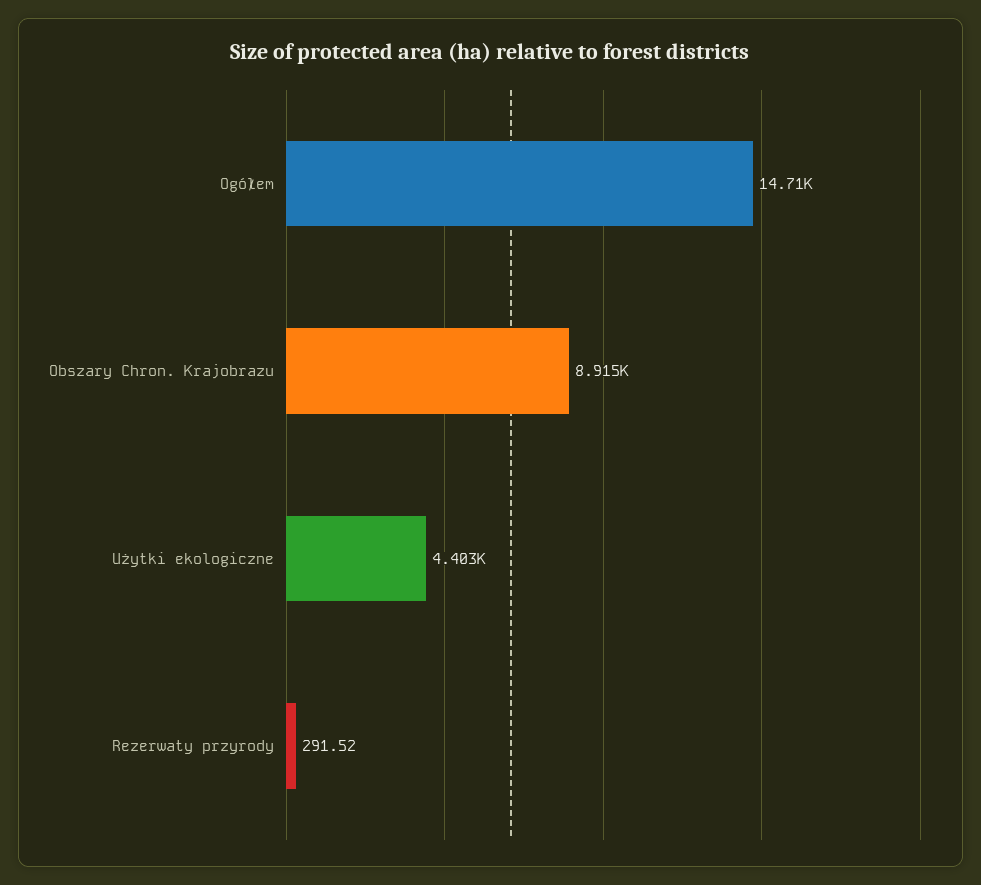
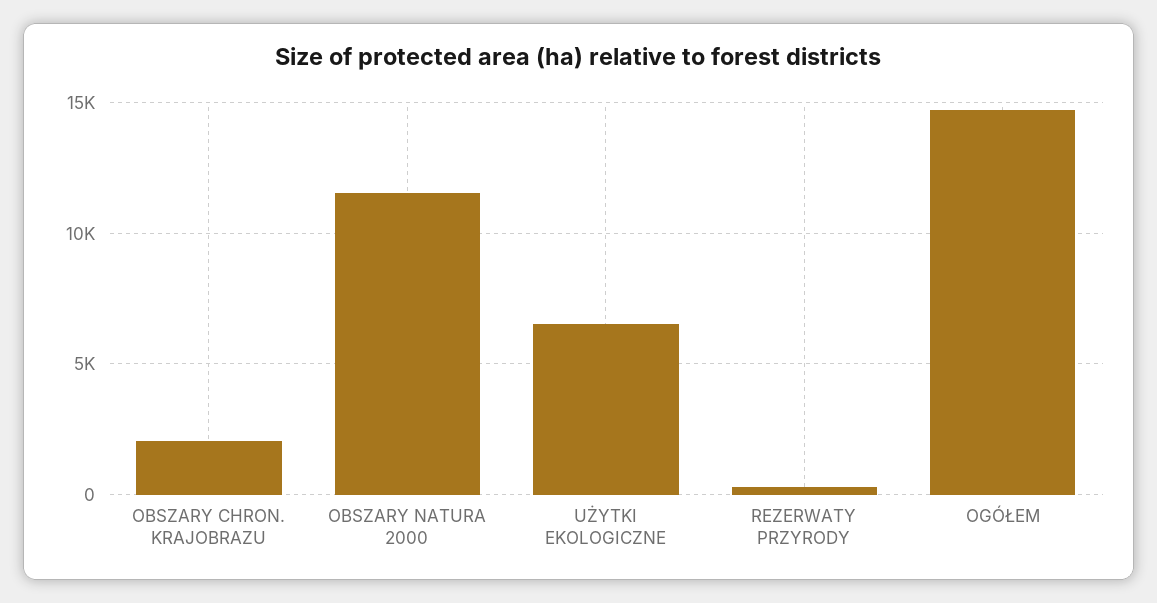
  {
    "Ogółem": 14710,
-   "Obszary Chron. Krajobrazu": 8915,
+   "Obszary Chron. Krajobrazu": 2000,
-   "Użytki ekologiczne": 4403,
+   "Użytki ekologiczne": 6500,
-   "Rezerwaty przyrody": 291.52
+   "Rezerwaty przyrody": 291.52,
+   "OBSZARY NATURA 2000": 11500
  }

